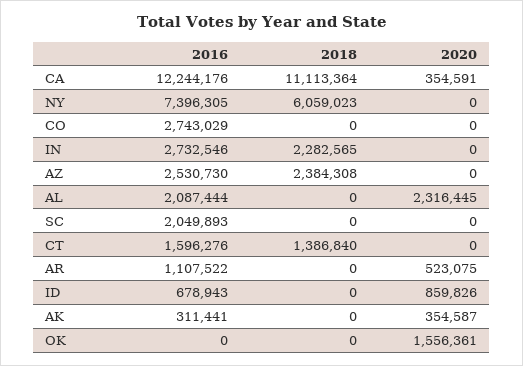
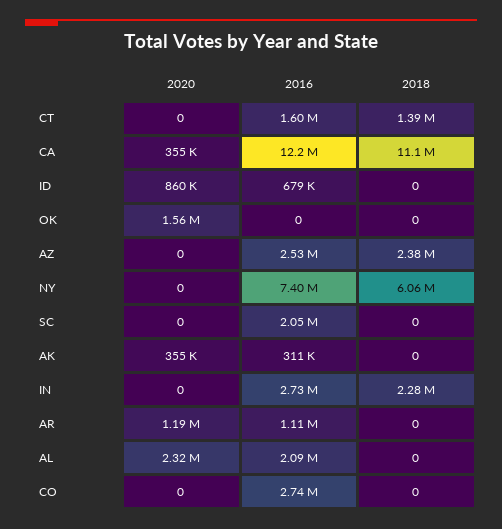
  {
    "2016": {
      "CA": 12244176,
      "NY": 7396305,
      "CO": 2743029,
      "IN": 2732546,
      "AZ": 2530730,
      "AL": 2087444,
      "SC": 2049893,
      "CT": 1596276,
      "AR": 1107522,
      "ID": 678943,
      "AK": 311441,
      "OK": 0
    },
    "2018": {
      "CA": 11113364,
      "NY": 6059023,
      "CO": 0,
      "IN": 2282565,
      "AZ": 2384308,
      "AL": 0,
      "SC": 0,
      "CT": 1386840,
      "AR": 0,
      "ID": 0,
      "AK": 0,
      "OK": 0
    },
    "2020": {
      "CA": 354591,
      "NY": 0,
      "CO": 0,
      "IN": 0,
      "AZ": 0,
      "AL": 2316445,
      "SC": 0,
      "CT": 0,
-     "AR": 523075,
+     "AR": 1190000,
      "ID": 859826,
      "AK": 354587,
      "OK": 1556361
    }
  }

